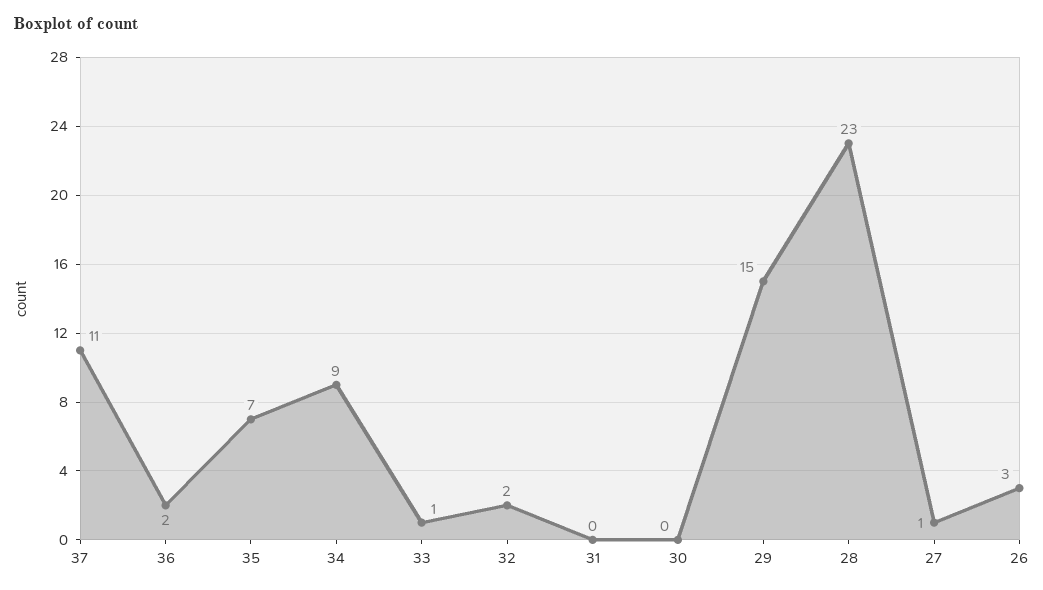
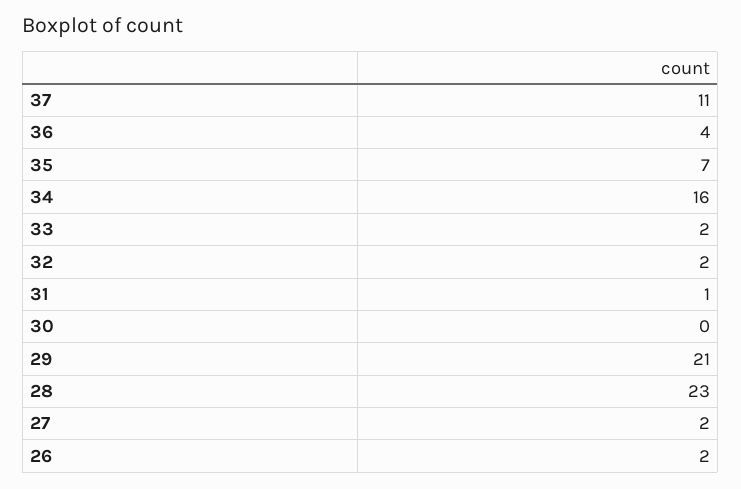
  {
    "37": 11,
-   "36": 2,
+   "36": 4,
    "35": 7,
-   "34": 9,
+   "34": 16,
-   "33": 1,
+   "33": 2,
    "32": 2,
-   "31": 0,
+   "31": 1,
    "30": 0,
-   "29": 15,
+   "29": 21,
    "28": 23,
-   "27": 1,
+   "27": 2,
-   "26": 3
+   "26": 2
  }

